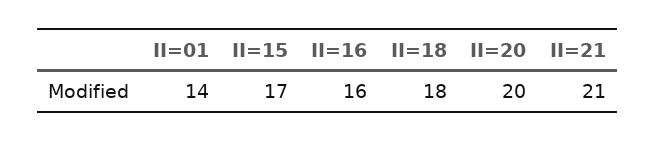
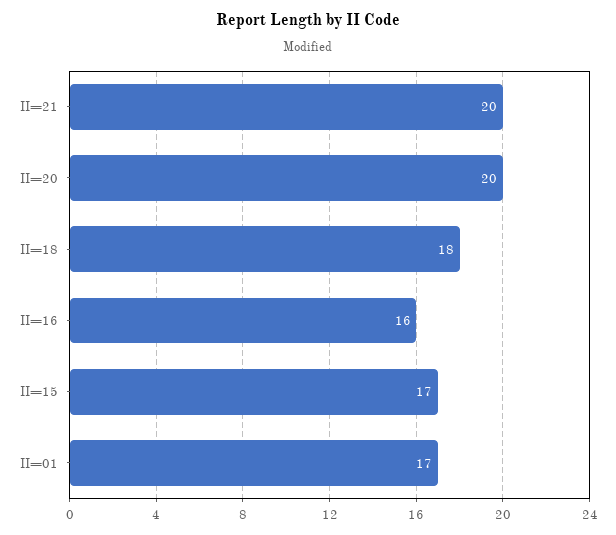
  {
-   "II=01": 14,
+   "II=01": 17,
    "II=15": 17,
    "II=16": 16,
    "II=18": 18,
    "II=20": 20,
-   "II=21": 21
+   "II=21": 20
  }

